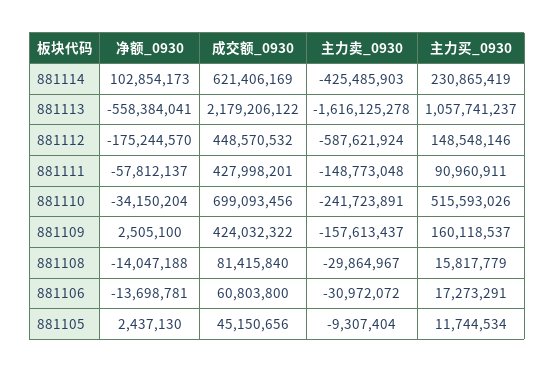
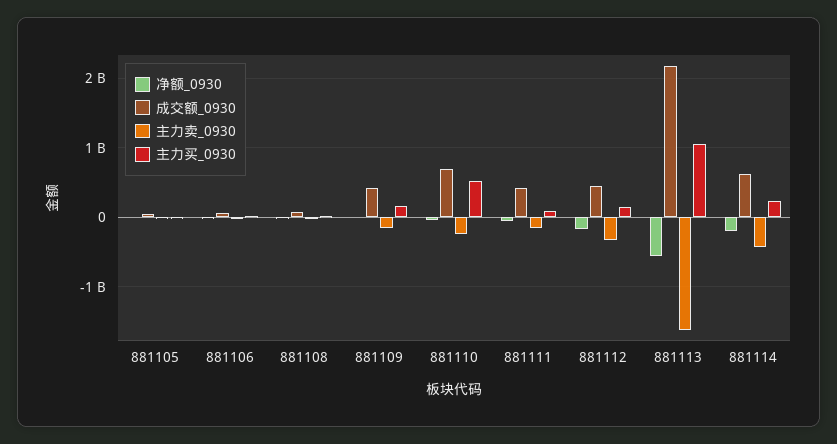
  {
    "净额_0930": {
-     "881114": 102854173,
+     "881114": -200000000,
      "881113": -558384041,
      "881112": -175244570,
      "881111": -57812137,
      "881110": -34150204,
      "881109": 2505100,
      "881108": -14047188,
      "881106": -13698781,
      "881105": 2437130
    },
    "成交额_0930": {
      "881114": 621406169,
      "881113": 2179206122,
      "881112": 448570532,
      "881111": 427998201,
      "881110": 699093456,
      "881109": 424032322,
      "881108": 81415840,
      "881106": 60803800,
      "881105": 45150656
    },
    "主力卖_0930": {
      "881114": -425485903,
      "881113": -1616125278,
-     "881112": -587621924,
+     "881112": -300000000,
      "881111": -148773048,
      "881110": -241723891,
      "881109": -157613437,
      "881108": -29864967,
      "881106": -30972072,
      "881105": -9307404
    },
    "主力买_0930": {
      "881114": 230865419,
      "881113": 1057741237,
      "881112": 148548146,
      "881111": 90960911,
      "881110": 515593026,
      "881109": 160118537,
      "881108": 15817779,
      "881106": 17273291,
      "881105": 11744534
    }
  }

